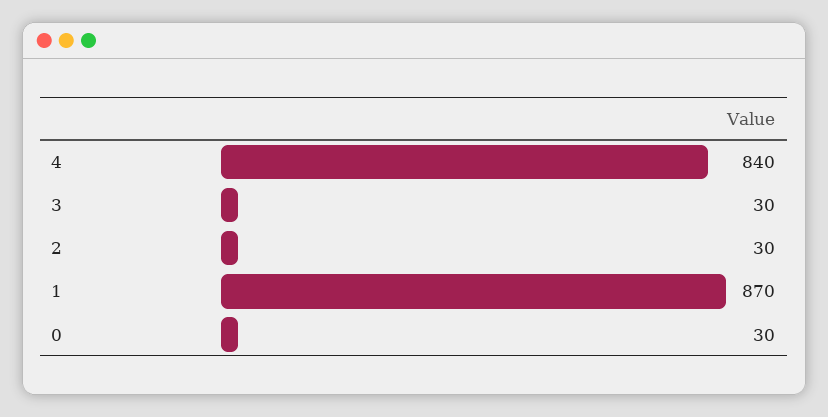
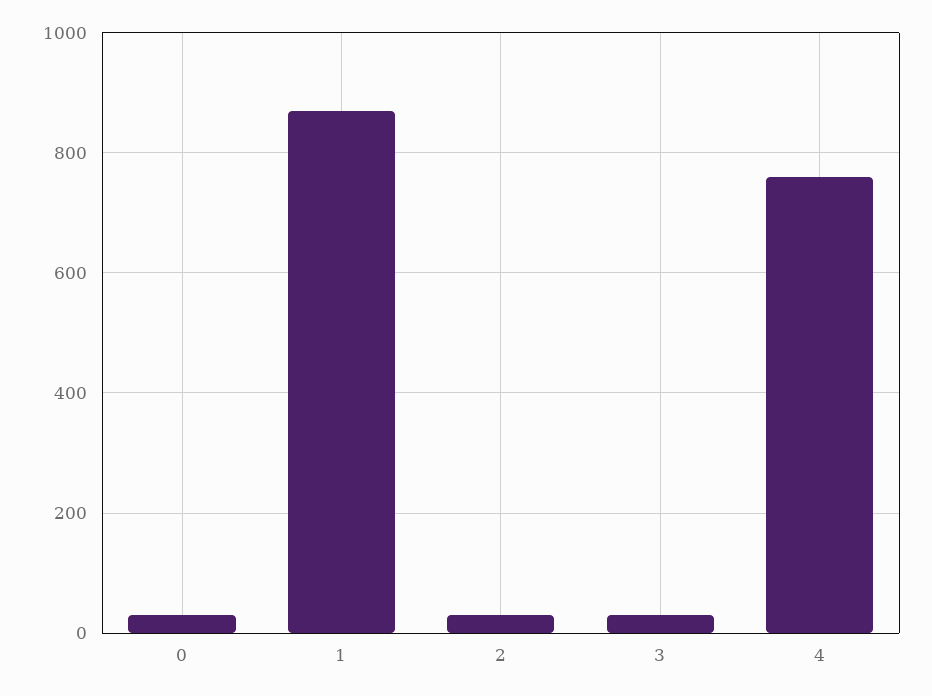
  {
-   "4": 840,
+   "4": 760,
    "3": 30,
    "2": 30,
    "1": 870,
    "0": 30
  }

